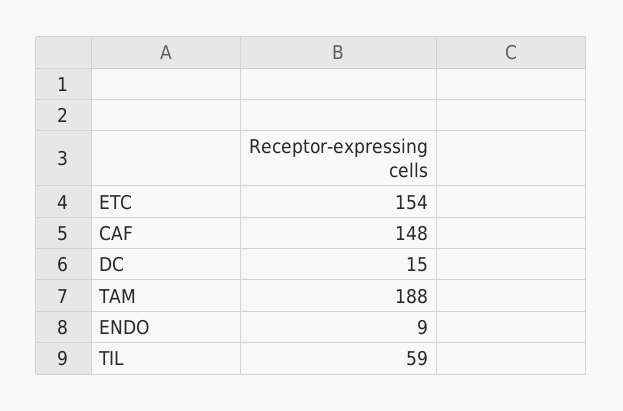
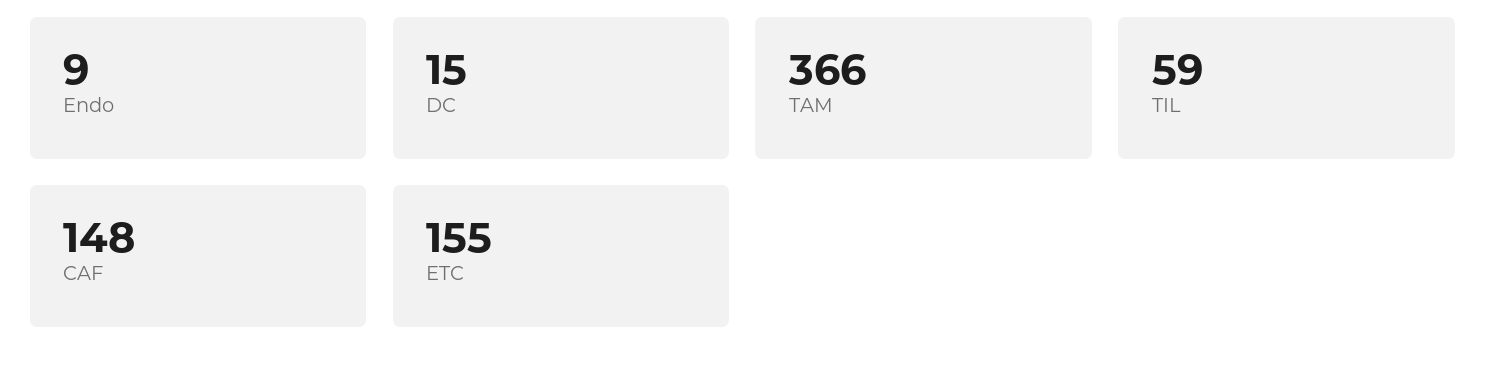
  {
-   "ETC": 154,
+   "ETC": 155,
    "CAF": 148,
    "DC": 15,
-   "TAM": 188,
+   "TAM": 366,
    "ENDO": 9,
    "TIL": 59
  }

